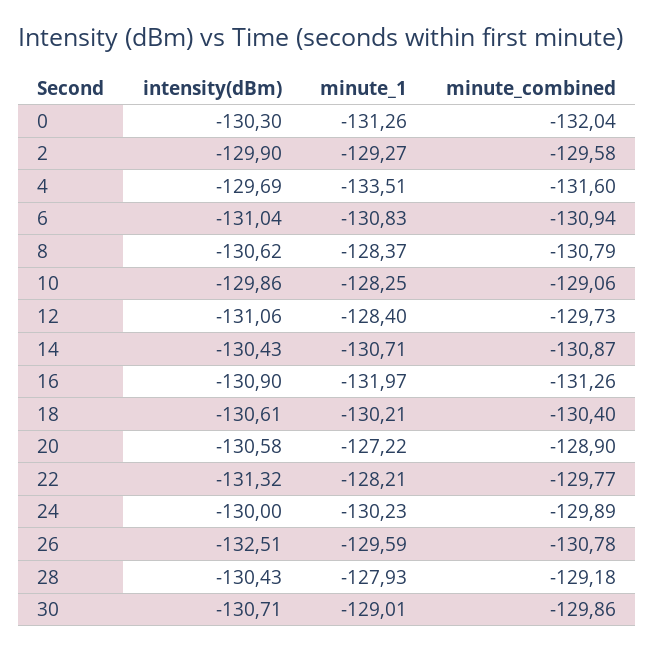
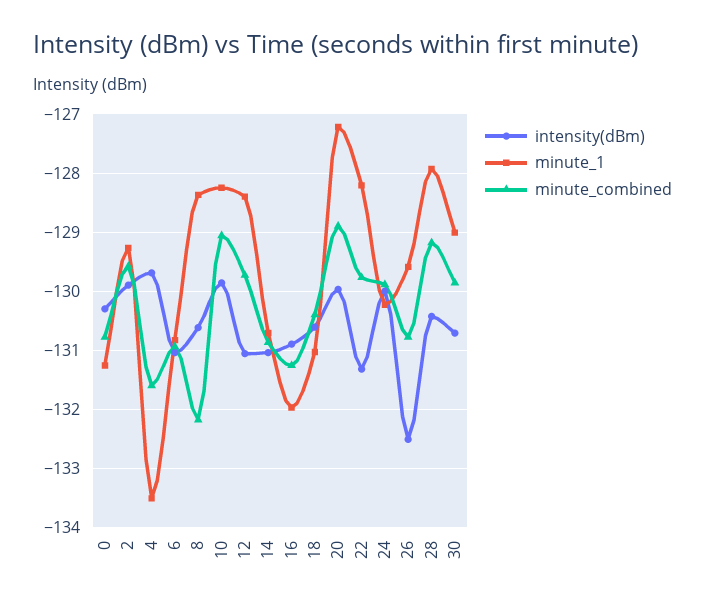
  {
    "intensity(dBm)": {
      "0": -130.3,
      "2": -129.9,
      "4": -129.69,
      "6": -131.04,
      "8": -130.62,
      "10": -129.86,
      "12": -131.06,
-     "14": -130.43,
+     "14": -131,
      "16": -130.9,
      "18": -130.61,
-     "20": -130.58,
+     "20": -130,
      "22": -131.32,
      "24": -130,
      "26": -132.51,
      "28": -130.43,
      "30": -130.71
    },
    "minute_1": {
      "0": -131.26,
      "2": -129.27,
      "4": -133.51,
      "6": -130.83,
      "8": -128.37,
      "10": -128.25,
      "12": -128.4,
      "14": -130.71,
      "16": -131.97,
-     "18": -130.21,
+     "18": -131,
      "20": -127.22,
      "22": -128.21,
      "24": -130.23,
      "26": -129.59,
      "28": -127.93,
      "30": -129.01
    },
    "minute_combined": {
-     "0": -132.04,
+     "0": -130.8,
      "2": -129.58,
      "4": -131.6,
      "6": -130.94,
-     "8": -130.79,
+     "8": -132.2,
      "10": -129.06,
      "12": -129.73,
      "14": -130.87,
      "16": -131.26,
      "18": -130.4,
      "20": -128.9,
      "22": -129.77,
      "24": -129.89,
      "26": -130.78,
      "28": -129.18,
      "30": -129.86
    }
  }

